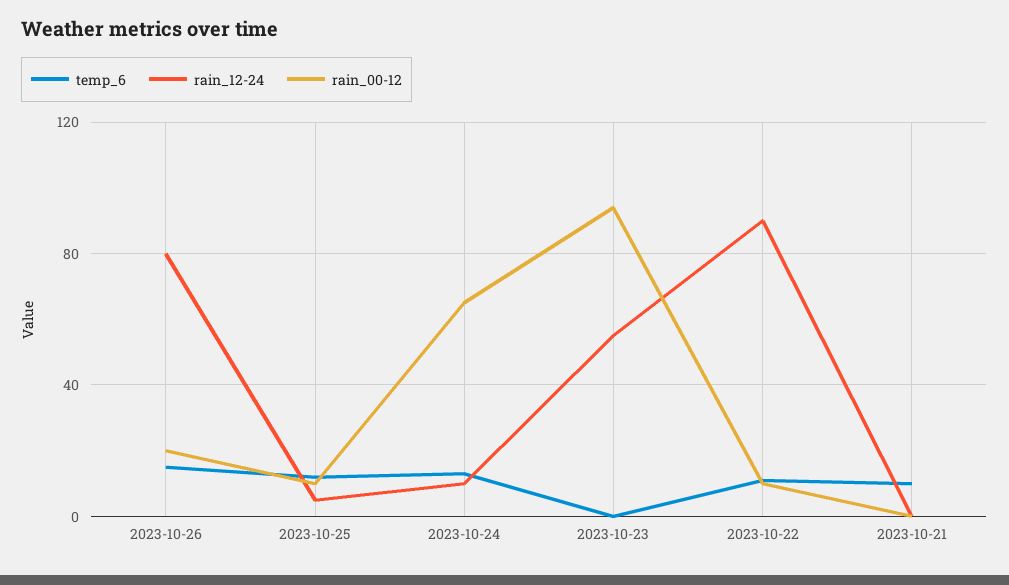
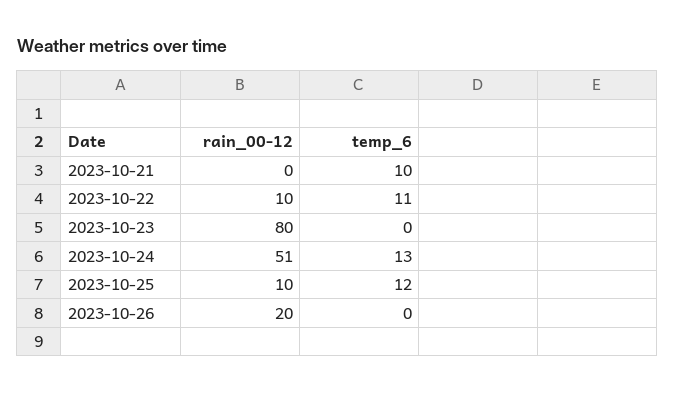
  {
    "temp_6": {
-     "2023-10-26": 15,
+     "2023-10-26": 0,
      "2023-10-25": 12,
      "2023-10-24": 13,
      "2023-10-23": 0,
      "2023-10-22": 11,
      "2023-10-21": 10
    },
-   "rain_12-24": {
-     "2023-10-26": 80,
-     "2023-10-25": 5,
-     "2023-10-24": 10,
-     "2023-10-23": 55,
-     "2023-10-22": 90,
-     "2023-10-21": 0
-   },
    "rain_00-12": {
      "2023-10-26": 20,
      "2023-10-25": 10,
-     "2023-10-24": 65,
+     "2023-10-24": 51,
-     "2023-10-23": 95,
+     "2023-10-23": 80,
      "2023-10-22": 10,
      "2023-10-21": 0
    }
  }

